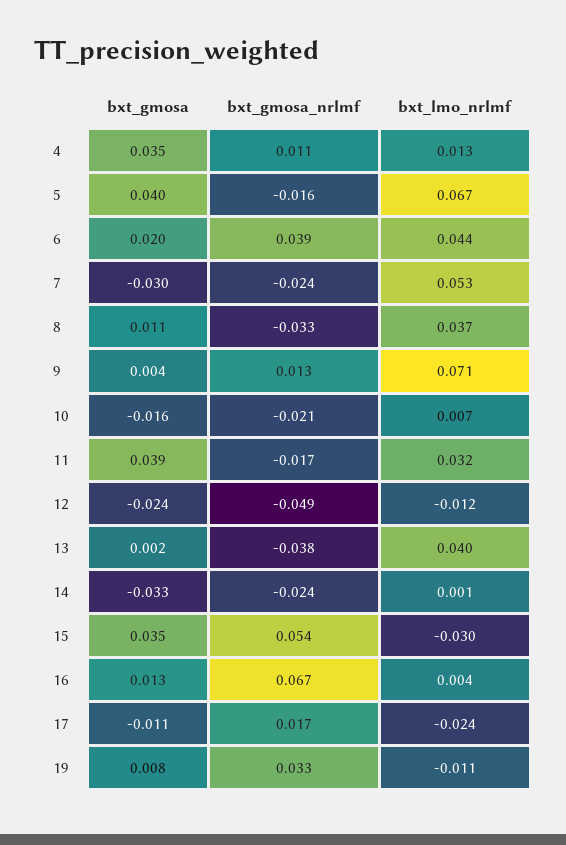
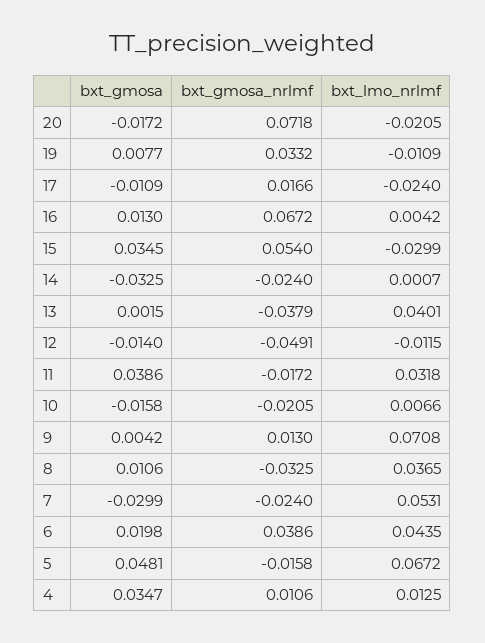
  {
    "bxt_gmosa": {
      "4": 0.0347,
-     "5": 0.04,
+     "5": 0.0481,
      "6": 0.0198,
      "7": -0.0299,
      "8": 0.0106,
      "9": 0.0042,
      "10": -0.0158,
      "11": 0.0386,
-     "12": -0.024,
+     "12": -0.014,
      "13": 0.0015,
      "14": -0.0325,
      "15": 0.0345,
      "16": 0.013,
      "17": -0.0109,
-     "19": 0.0077
+     "19": 0.0077,
+     "20": -0.0172
    },
    "bxt_gmosa_nrlmf": {
      "4": 0.0106,
      "5": -0.0158,
      "6": 0.0386,
      "7": -0.024,
      "8": -0.0325,
      "9": 0.013,
      "10": -0.0205,
      "11": -0.0172,
      "12": -0.0491,
      "13": -0.0379,
      "14": -0.024,
      "15": 0.054,
      "16": 0.0672,
      "17": 0.0166,
-     "19": 0.0332
+     "19": 0.0332,
+     "20": 0.0718
    },
    "bxt_lmo_nrlmf": {
      "4": 0.0125,
      "5": 0.0672,
      "6": 0.0435,
      "7": 0.0531,
      "8": 0.0365,
      "9": 0.0708,
      "10": 0.0066,
      "11": 0.0318,
      "12": -0.0115,
      "13": 0.0401,
      "14": 0.0007,
      "15": -0.0299,
      "16": 0.0042,
      "17": -0.024,
-     "19": -0.0109
+     "19": -0.0109,
+     "20": -0.0205
    }
  }

